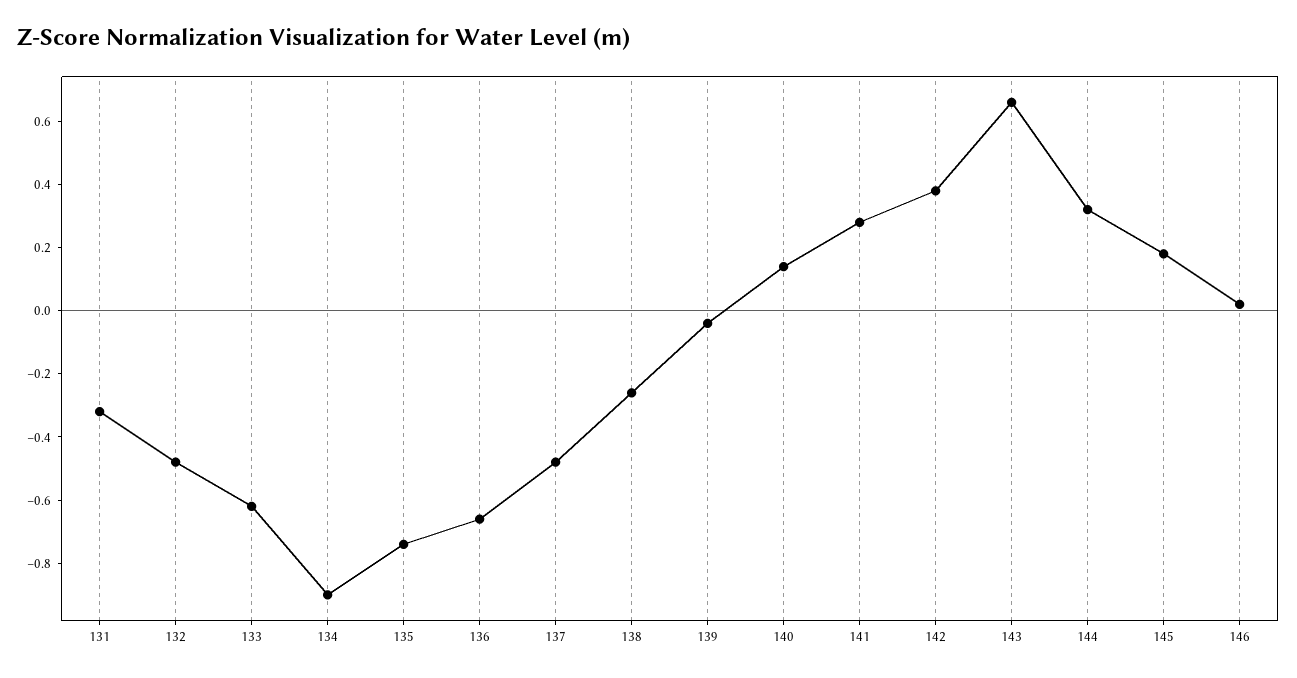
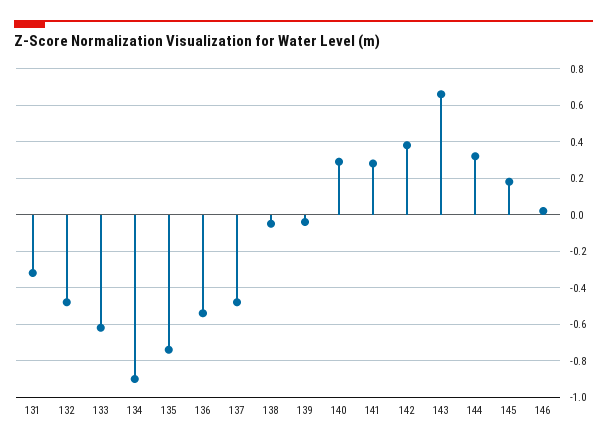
  {
    "131": -0.3,
    "132": -0.5,
    "133": -0.6,
    "134": -0.9,
    "135": -0.75,
-   "136": -0.65,
+   "136": -0.55,
    "137": -0.5,
-   "138": -0.25,
+   "138": -0.05,
    "139": -0.05,
-   "140": 0.15,
+   "140": 0.3,
    "141": 0.3,
    "142": 0.4,
    "143": 0.65,
    "144": 0.3,
    "145": 0.2,
    "146": 0
  }

